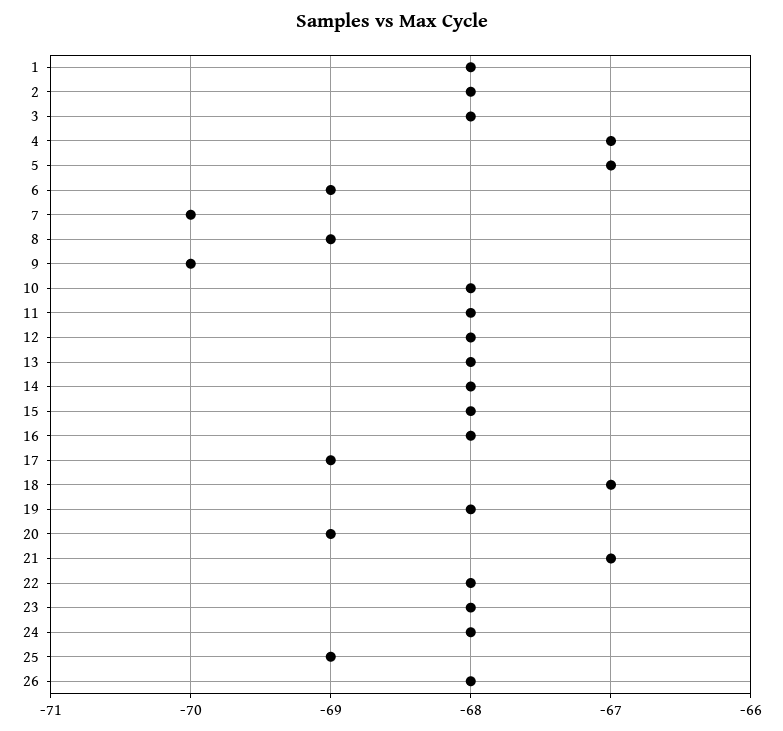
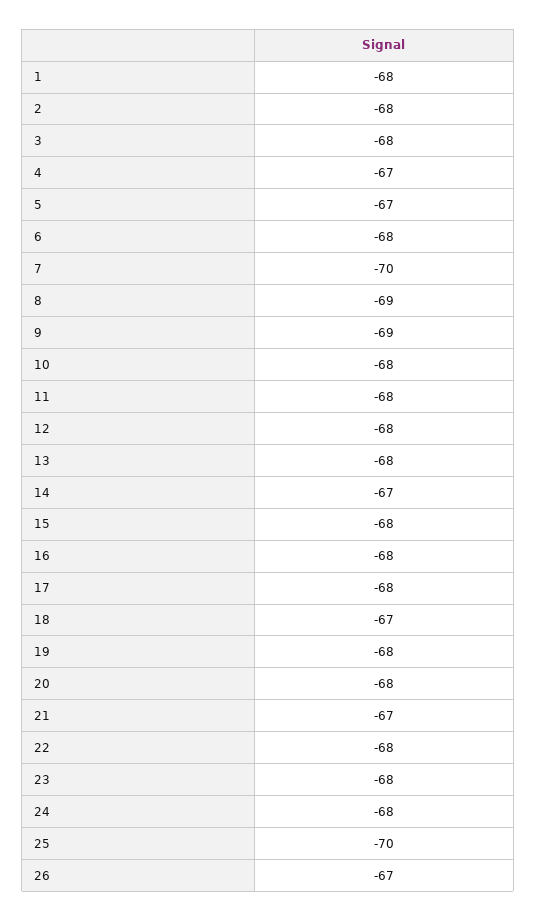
  {
    "1": -68,
    "2": -68,
    "3": -68,
    "4": -67,
    "5": -67,
-   "6": -69,
+   "6": -68,
    "7": -70,
    "8": -69,
-   "9": -70,
+   "9": -69,
    "10": -68,
    "11": -68,
    "12": -68,
    "13": -68,
-   "14": -68,
+   "14": -67,
    "15": -68,
    "16": -68,
-   "17": -69,
+   "17": -68,
    "18": -67,
    "19": -68,
-   "20": -69,
+   "20": -68,
    "21": -67,
    "22": -68,
    "23": -68,
    "24": -68,
-   "25": -69,
+   "25": -70,
-   "26": -68
+   "26": -67
  }

